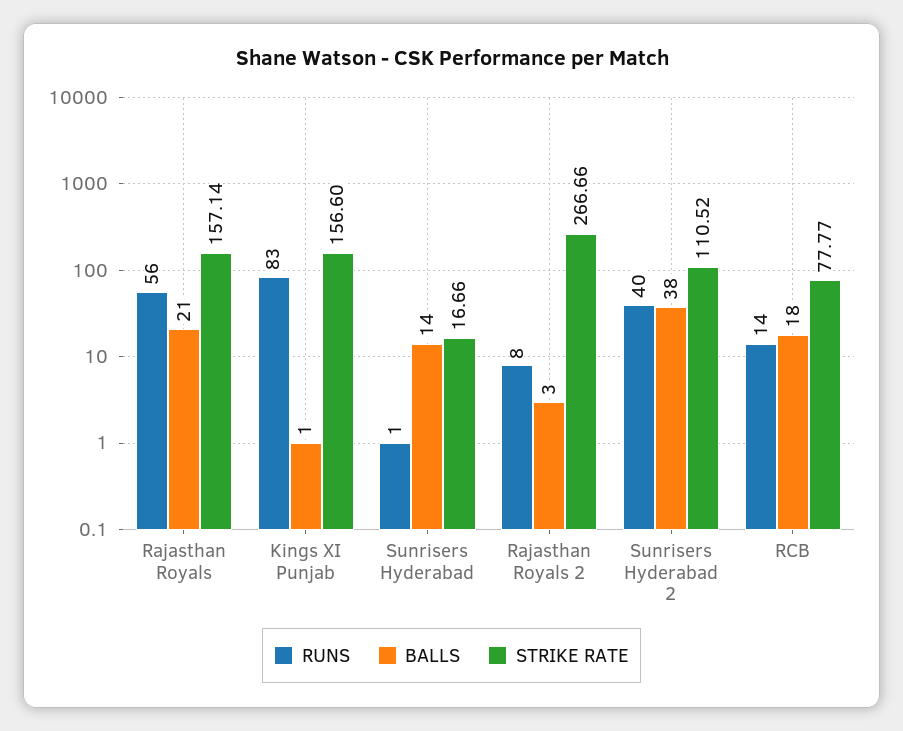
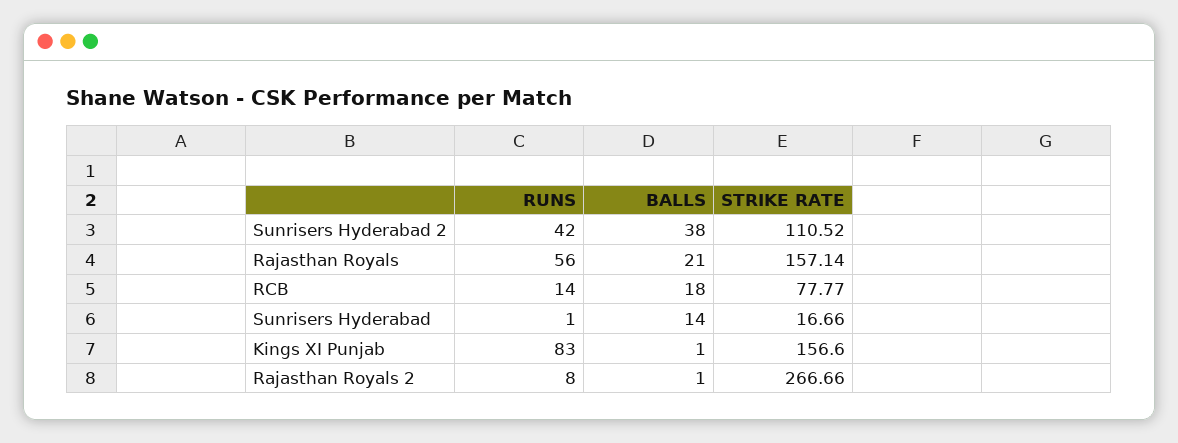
  {
    "RUNS": {
      "Rajasthan Royals": 56,
      "Kings XI Punjab": 83,
      "Sunrisers Hyderabad": 1,
      "Rajasthan Royals 2": 8,
-     "Sunrisers Hyderabad 2": 40,
+     "Sunrisers Hyderabad 2": 42,
      "RCB": 14
    },
    "BALLS": {
      "Rajasthan Royals": 21,
      "Kings XI Punjab": 1,
      "Sunrisers Hyderabad": 14,
-     "Rajasthan Royals 2": 3,
+     "Rajasthan Royals 2": 1,
      "Sunrisers Hyderabad 2": 38,
      "RCB": 18
    },
    "STRIKE RATE": {
      "Rajasthan Royals": 157.14,
      "Kings XI Punjab": 156.6,
      "Sunrisers Hyderabad": 16.66,
      "Rajasthan Royals 2": 266.66,
      "Sunrisers Hyderabad 2": 110.52,
      "RCB": 77.77
    }
  }

